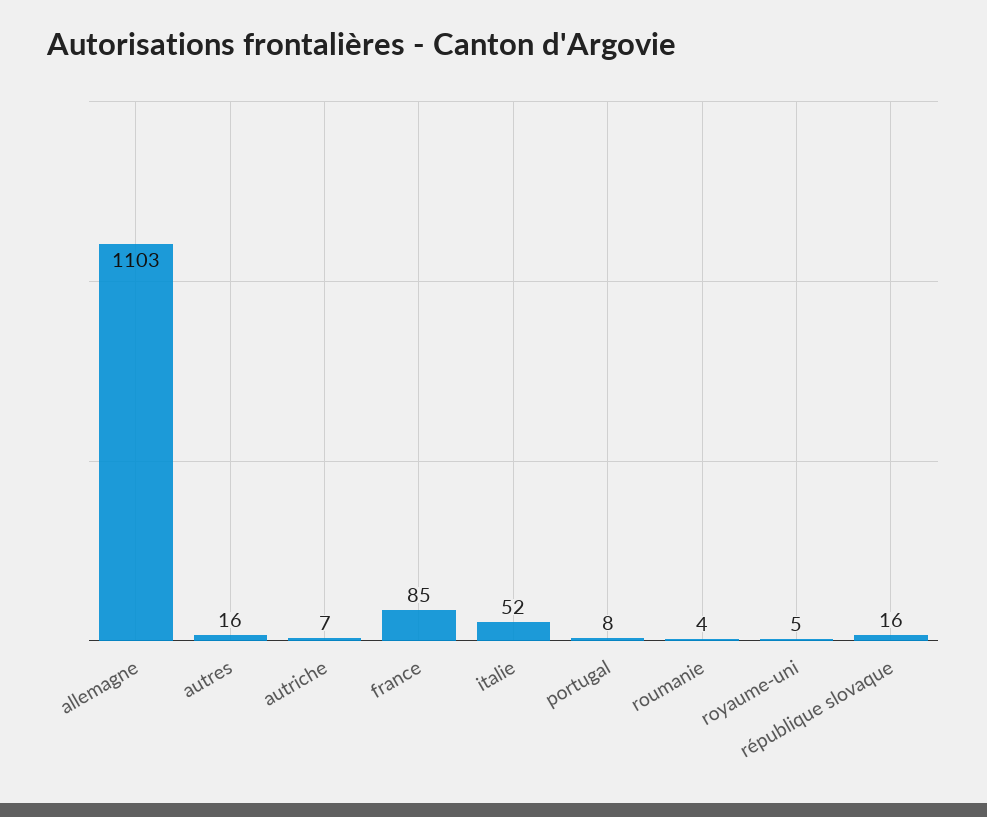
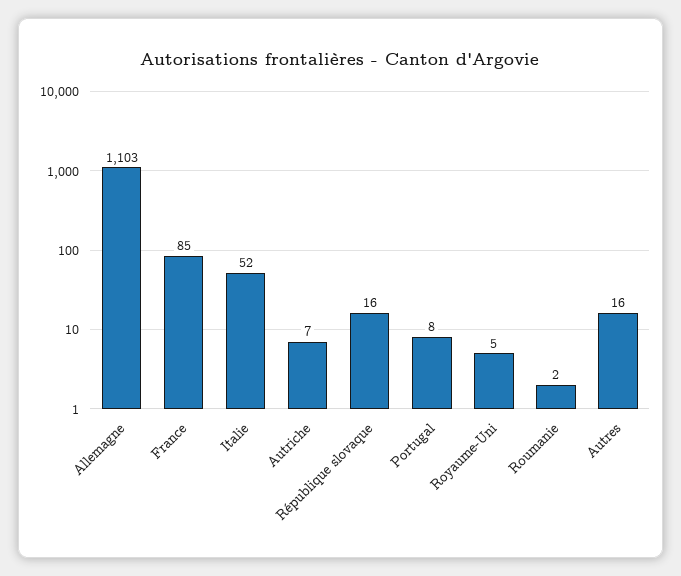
  {
    "allemagne": 1103,
    "autres": 16,
    "autriche": 7,
    "france": 85,
    "italie": 52,
    "portugal": 8,
-   "roumanie": 4,
+   "roumanie": 2,
    "royaume-uni": 5,
    "république slovaque": 16
  }

